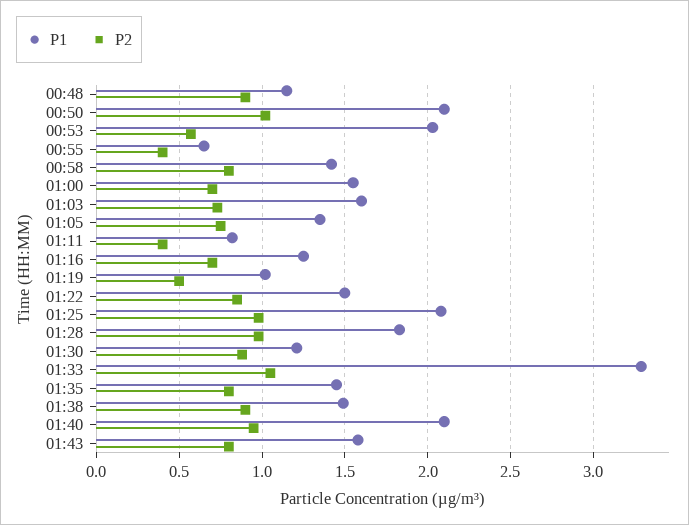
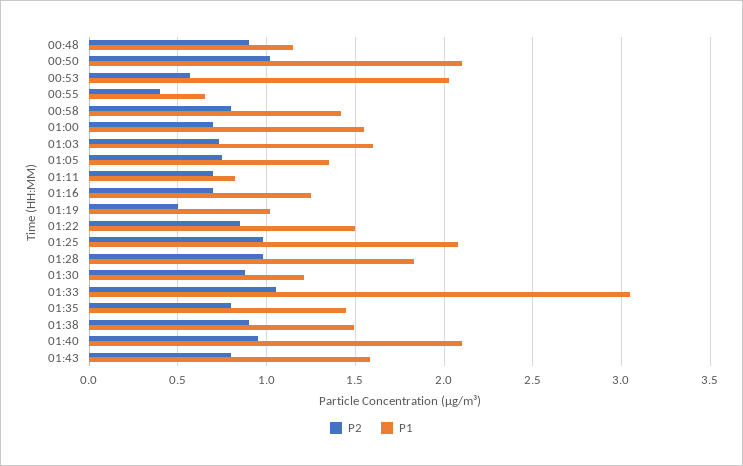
  {
    "P1": {
      "00:48": 1.15,
      "00:50": 2.1,
      "00:53": 2.05,
      "00:55": 0.65,
      "00:58": 1.4,
      "01:00": 1.55,
      "01:03": 1.6,
      "01:05": 1.35,
      "01:11": 0.8,
      "01:16": 1.25,
      "01:19": 1,
      "01:22": 1.5,
      "01:25": 2.1,
      "01:28": 1.85,
      "01:30": 1.2,
-     "01:33": 3.3,
+     "01:33": 3.05,
      "01:35": 1.45,
      "01:38": 1.5,
      "01:40": 2.1,
      "01:43": 1.6
    },
    "P2": {
      "00:48": 0.9,
      "00:50": 1,
      "00:53": 0.55,
      "00:55": 0.4,
      "00:58": 0.8,
      "01:00": 0.7,
      "01:03": 0.75,
      "01:05": 0.75,
-     "01:11": 0.4,
+     "01:11": 0.7,
      "01:16": 0.7,
      "01:19": 0.5,
      "01:22": 0.85,
      "01:25": 1,
      "01:28": 1,
      "01:30": 0.9,
      "01:33": 1.05,
      "01:35": 0.8,
      "01:38": 0.9,
      "01:40": 0.95,
      "01:43": 0.8
    }
  }

